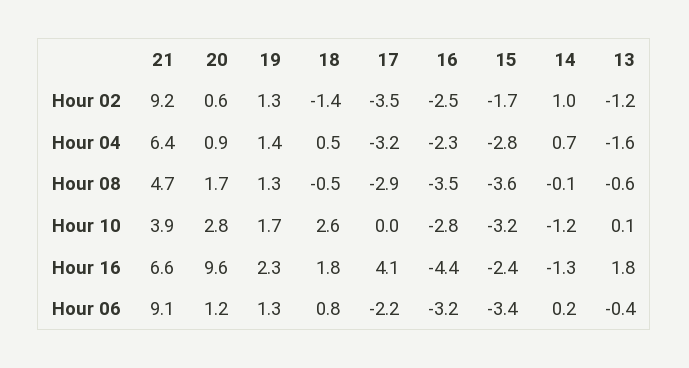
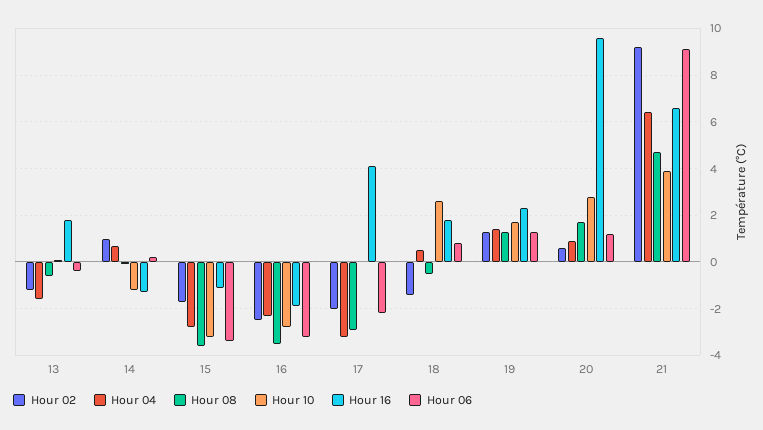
  {
    "Hour 02": {
      "21": 9.2,
      "20": 0.6,
      "19": 1.3,
      "18": -1.4,
-     "17": -3.5,
+     "17": -2,
      "16": -2.5,
      "15": -1.7,
      "14": 1,
      "13": -1.2
    },
    "Hour 04": {
      "21": 6.4,
      "20": 0.9,
      "19": 1.4,
      "18": 0.5,
      "17": -3.2,
      "16": -2.3,
      "15": -2.8,
      "14": 0.7,
      "13": -1.6
    },
    "Hour 08": {
      "21": 4.7,
      "20": 1.7,
      "19": 1.3,
      "18": -0.5,
      "17": -2.9,
      "16": -3.5,
      "15": -3.6,
      "14": -0.1,
      "13": -0.6
    },
    "Hour 10": {
      "21": 3.9,
      "20": 2.8,
      "19": 1.7,
      "18": 2.6,
      "17": 0,
      "16": -2.8,
      "15": -3.2,
      "14": -1.2,
      "13": 0.1
    },
    "Hour 16": {
      "21": 6.6,
      "20": 9.6,
      "19": 2.3,
      "18": 1.8,
      "17": 4.1,
-     "16": -4.4,
+     "16": -2,
-     "15": -2.4,
+     "15": -1,
      "14": -1.3,
      "13": 1.8
    },
    "Hour 06": {
      "21": 9.1,
      "20": 1.2,
      "19": 1.3,
      "18": 0.8,
      "17": -2.2,
      "16": -3.2,
      "15": -3.4,
      "14": 0.2,
      "13": -0.4
    }
  }

